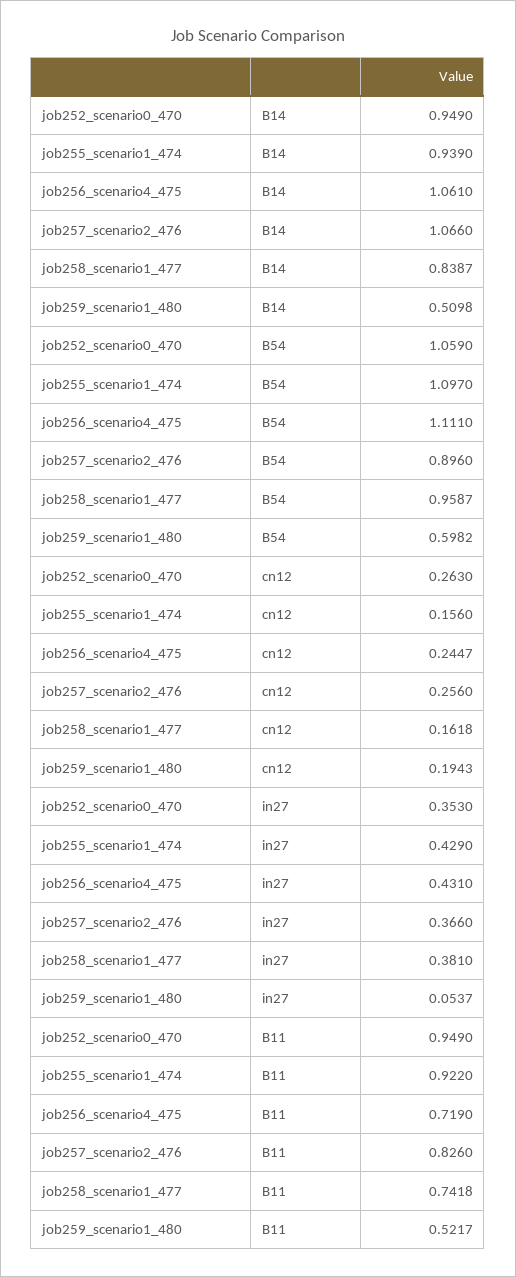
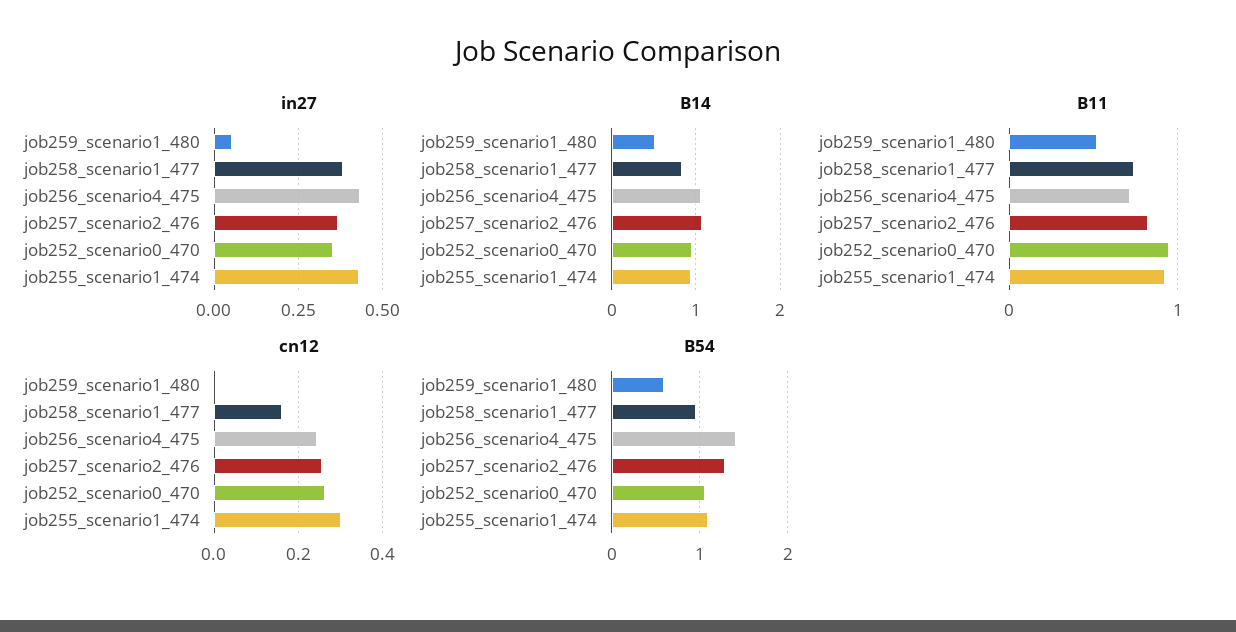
  {
    "B14": {
      "job252_scenario0_470": 0.949,
      "job255_scenario1_474": 0.939,
      "job256_scenario4_475": 1.061,
      "job257_scenario2_476": 1.066,
      "job258_scenario1_477": 0.8387,
      "job259_scenario1_480": 0.5098
    },
    "B54": {
      "job252_scenario0_470": 1.059,
      "job255_scenario1_474": 1.097,
-     "job256_scenario4_475": 1.111,
+     "job256_scenario4_475": 1.4,
-     "job257_scenario2_476": 0.896,
+     "job257_scenario2_476": 1.3,
      "job258_scenario1_477": 0.9587,
      "job259_scenario1_480": 0.5982
    },
    "cn12": {
      "job252_scenario0_470": 0.263,
-     "job255_scenario1_474": 0.156,
+     "job255_scenario1_474": 0.3,
      "job256_scenario4_475": 0.2447,
      "job257_scenario2_476": 0.256,
      "job258_scenario1_477": 0.1618,
-     "job259_scenario1_480": 0.1943
+     "job259_scenario1_480": 0
    },
    "in27": {
      "job252_scenario0_470": 0.353,
      "job255_scenario1_474": 0.429,
      "job256_scenario4_475": 0.431,
      "job257_scenario2_476": 0.366,
      "job258_scenario1_477": 0.381,
      "job259_scenario1_480": 0.0537
    },
    "B11": {
      "job252_scenario0_470": 0.949,
      "job255_scenario1_474": 0.922,
      "job256_scenario4_475": 0.719,
      "job257_scenario2_476": 0.826,
      "job258_scenario1_477": 0.7418,
      "job259_scenario1_480": 0.5217
    }
  }

